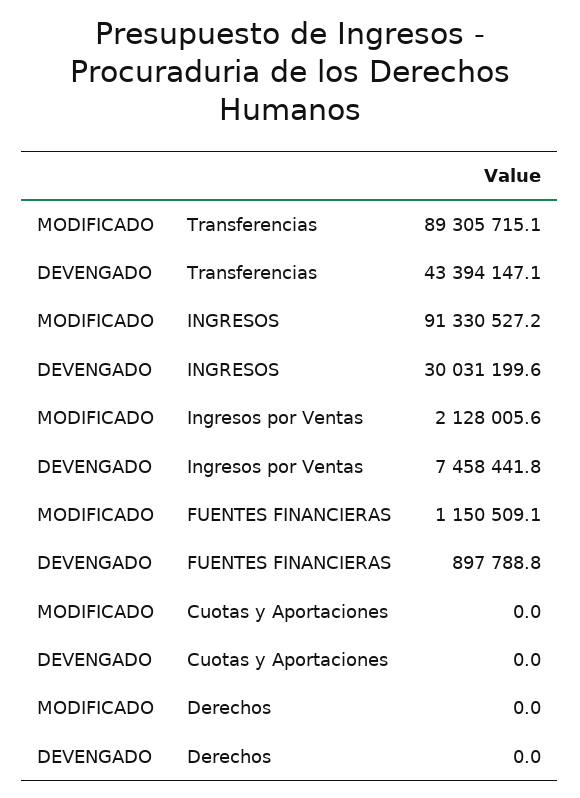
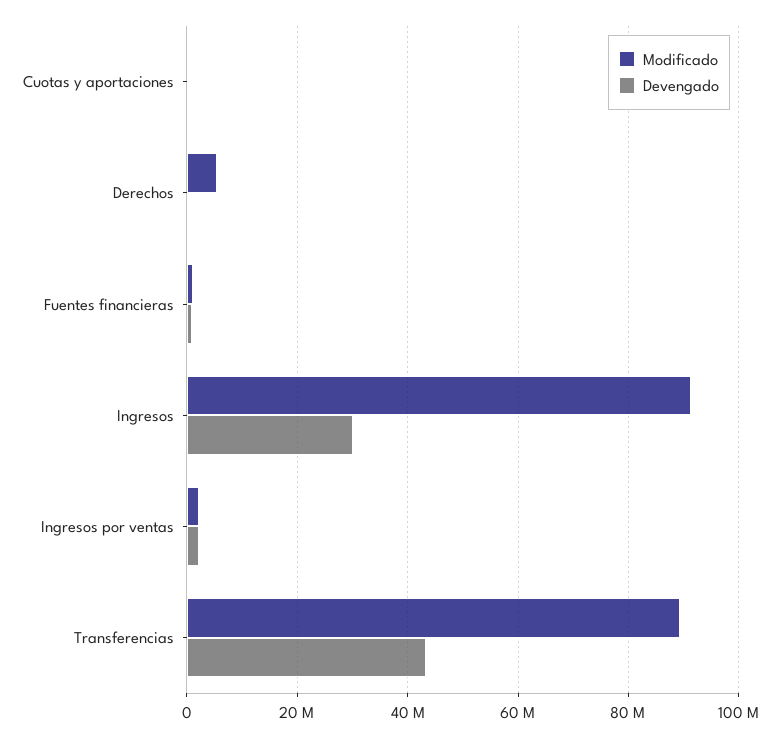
  {
    "MODIFICADO": {
      "Transferencias": 89305715.1,
      "INGRESOS": 91330527.2,
      "Ingresos por Ventas": 2128005.6,
      "FUENTES FINANCIERAS": 1150509.1,
      "Cuotas y Aportaciones": 0,
-     "Derechos": 0
+     "Derechos": 6000000
    },
    "DEVENGADO": {
      "Transferencias": 43394147.1,
      "INGRESOS": 30031199.6,
-     "Ingresos por Ventas": 7458441.8,
+     "Ingresos por Ventas": 2000000,
      "FUENTES FINANCIERAS": 897788.8,
      "Cuotas y Aportaciones": 0,
      "Derechos": 0
    }
  }

